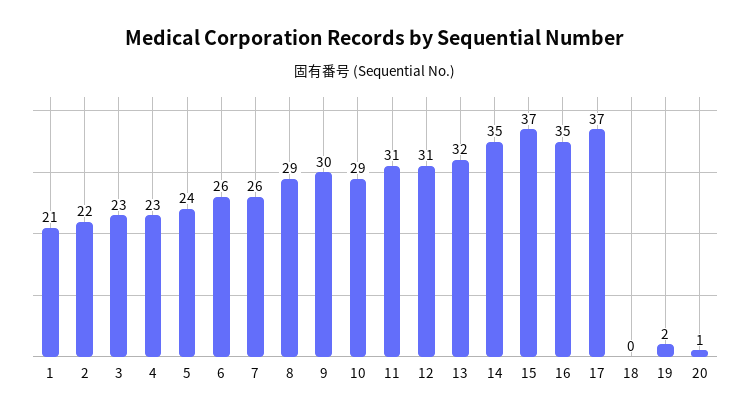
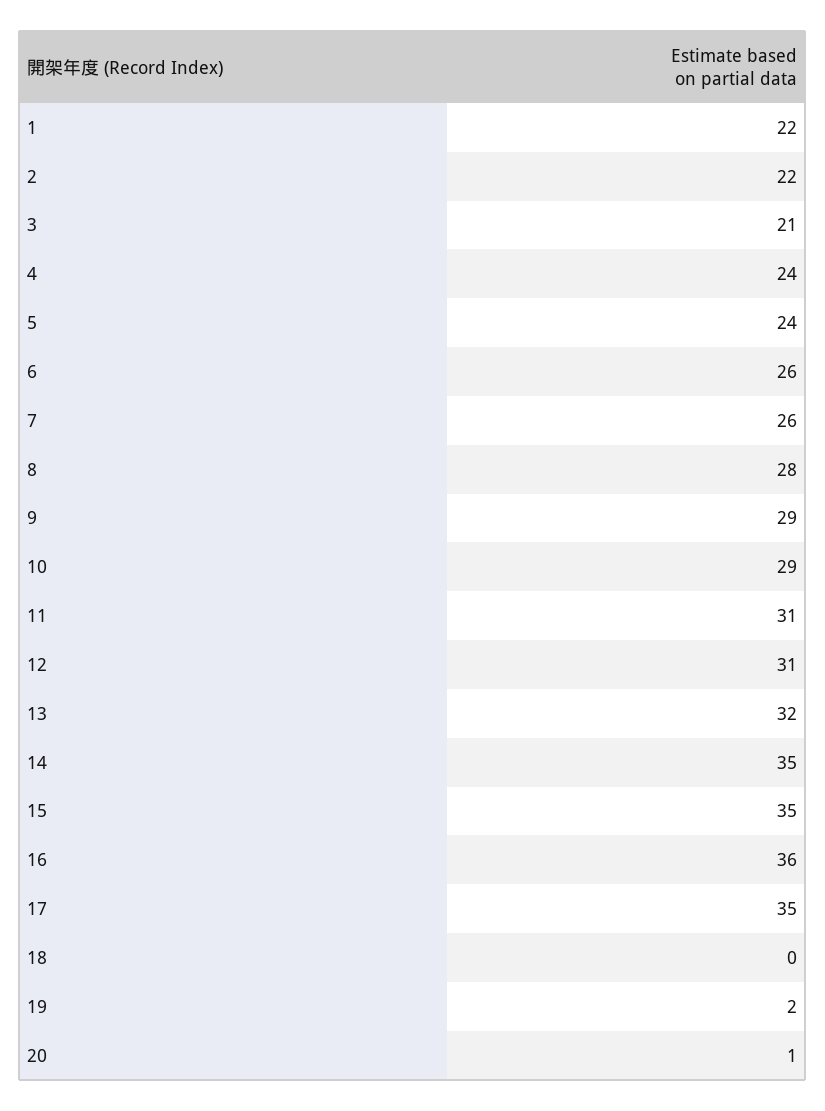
  {
-   "1": 21,
+   "1": 22,
    "2": 22,
-   "3": 23,
+   "3": 21,
-   "4": 23,
+   "4": 24,
    "5": 24,
    "6": 26,
    "7": 26,
-   "8": 29,
+   "8": 28,
-   "9": 30,
+   "9": 29,
    "10": 29,
    "11": 31,
    "12": 31,
    "13": 32,
    "14": 35,
-   "15": 37,
+   "15": 35,
-   "16": 35,
+   "16": 36,
-   "17": 37,
+   "17": 35,
    "18": 0,
    "19": 2,
    "20": 1
  }

